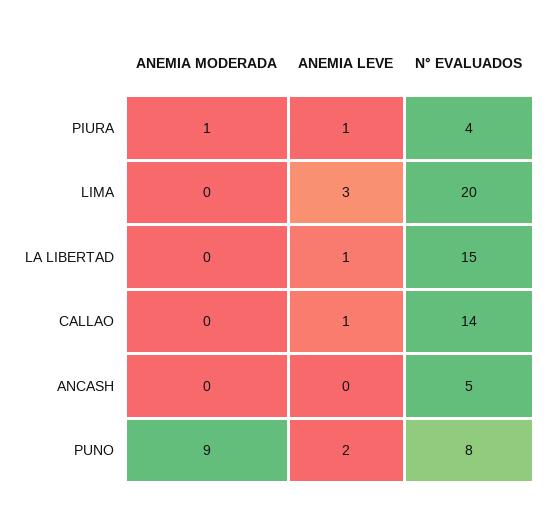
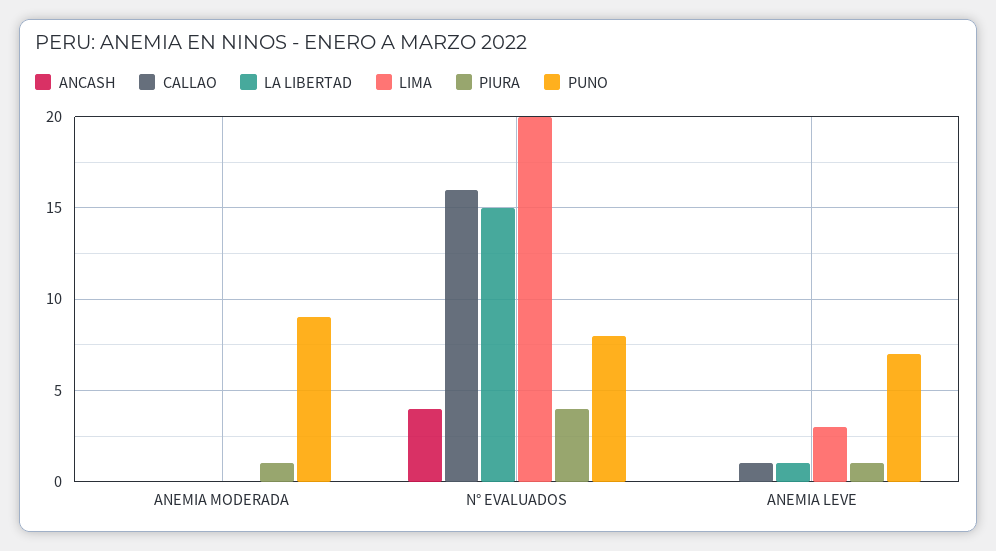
  {
    "PIURA": {
      "ANEMIA MODERADA": 1,
      "ANEMIA LEVE": 1,
      "N° EVALUADOS": 4
    },
    "LIMA": {
      "ANEMIA MODERADA": 0,
      "ANEMIA LEVE": 3,
      "N° EVALUADOS": 20
    },
    "LA LIBERTAD": {
      "ANEMIA MODERADA": 0,
      "ANEMIA LEVE": 1,
      "N° EVALUADOS": 15
    },
    "CALLAO": {
      "ANEMIA MODERADA": 0,
      "ANEMIA LEVE": 1,
-     "N° EVALUADOS": 14
+     "N° EVALUADOS": 16
    },
    "ANCASH": {
      "ANEMIA MODERADA": 0,
      "ANEMIA LEVE": 0,
-     "N° EVALUADOS": 5
+     "N° EVALUADOS": 4
    },
    "PUNO": {
      "ANEMIA MODERADA": 9,
-     "ANEMIA LEVE": 2,
+     "ANEMIA LEVE": 7,
      "N° EVALUADOS": 8
    }
  }

